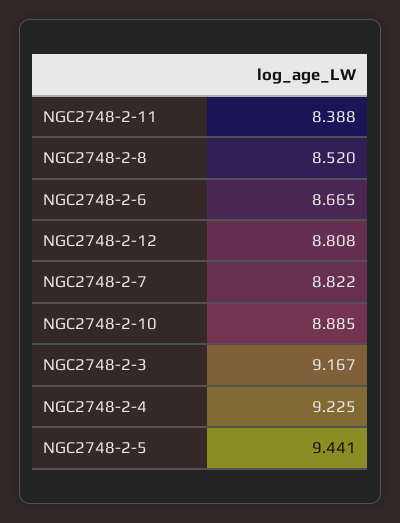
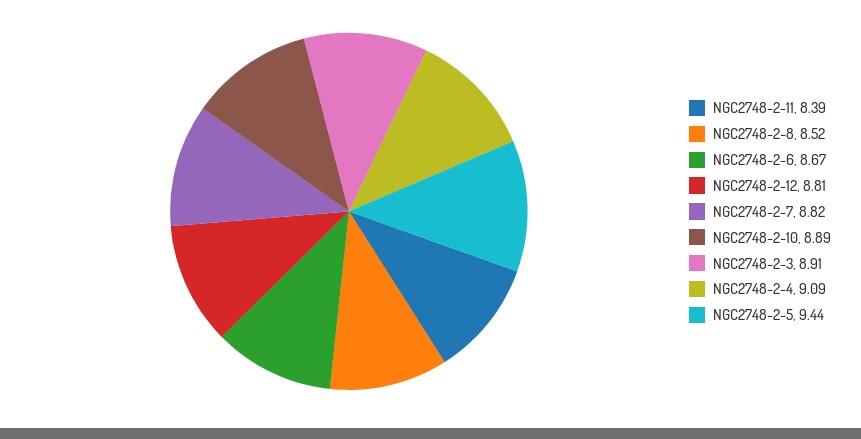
  {
    "NGC2748-2-11": 8.388,
    "NGC2748-2-8": 8.52,
    "NGC2748-2-6": 8.665,
    "NGC2748-2-12": 8.808,
    "NGC2748-2-7": 8.822,
    "NGC2748-2-10": 8.885,
-   "NGC2748-2-3": 9.167,
+   "NGC2748-2-3": 8.91,
-   "NGC2748-2-4": 9.225,
+   "NGC2748-2-4": 9.09,
    "NGC2748-2-5": 9.441
  }

